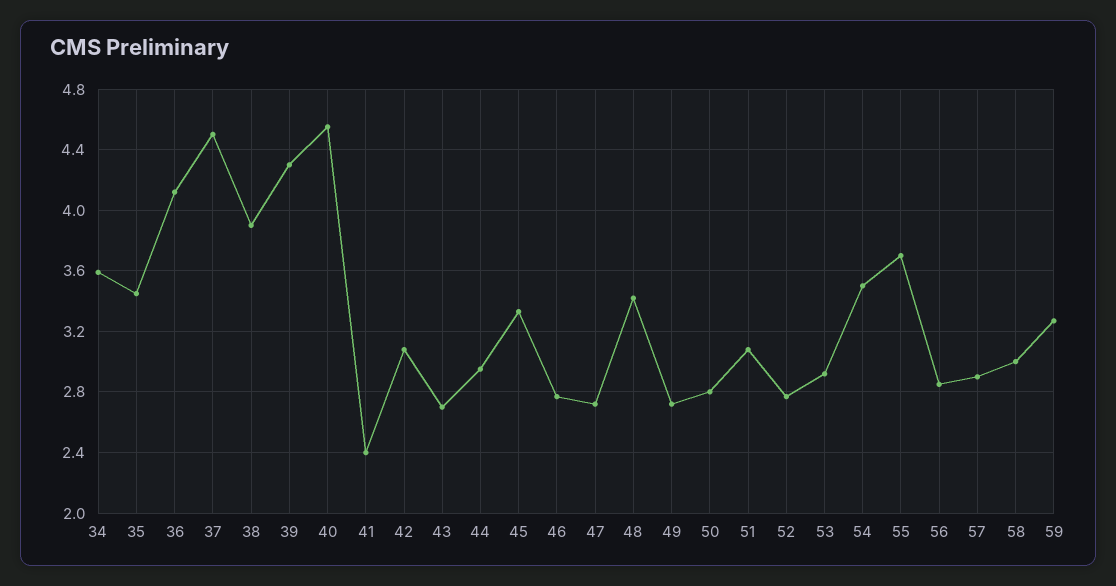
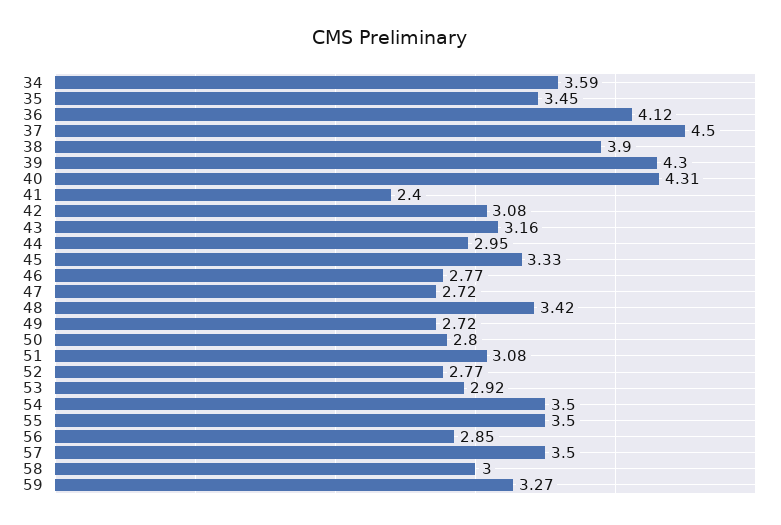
  {
    "34": 3.59,
    "35": 3.45,
    "36": 4.12,
    "37": 4.5,
    "38": 3.9,
    "39": 4.3,
-   "40": 4.55,
+   "40": 4.31,
    "41": 2.4,
    "42": 3.08,
-   "43": 2.7,
+   "43": 3.16,
    "44": 2.95,
    "45": 3.33,
    "46": 2.77,
    "47": 2.72,
    "48": 3.42,
    "49": 2.72,
    "50": 2.8,
    "51": 3.08,
    "52": 2.77,
    "53": 2.92,
    "54": 3.5,
-   "55": 3.7,
+   "55": 3.5,
    "56": 2.85,
-   "57": 2.9,
+   "57": 3.5,
    "58": 3,
    "59": 3.27
  }

